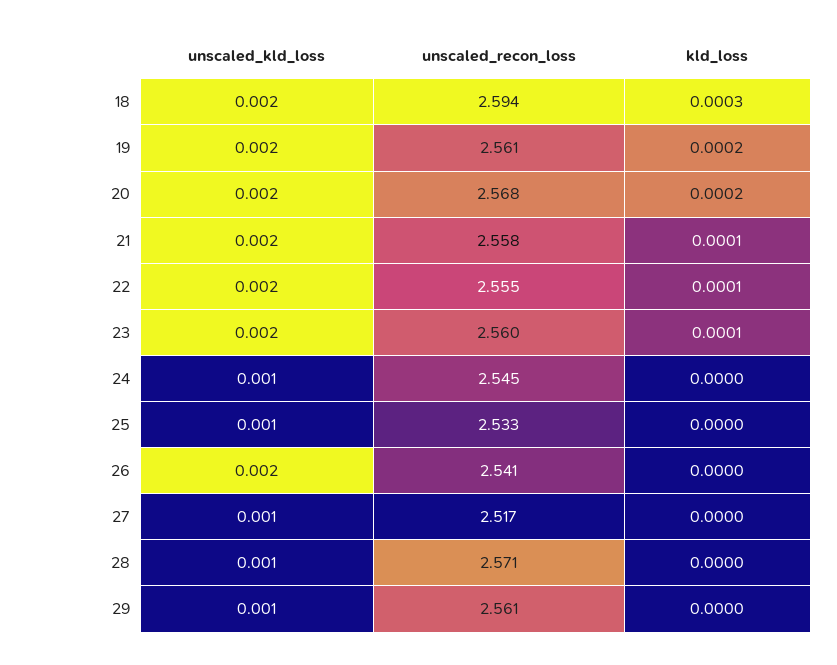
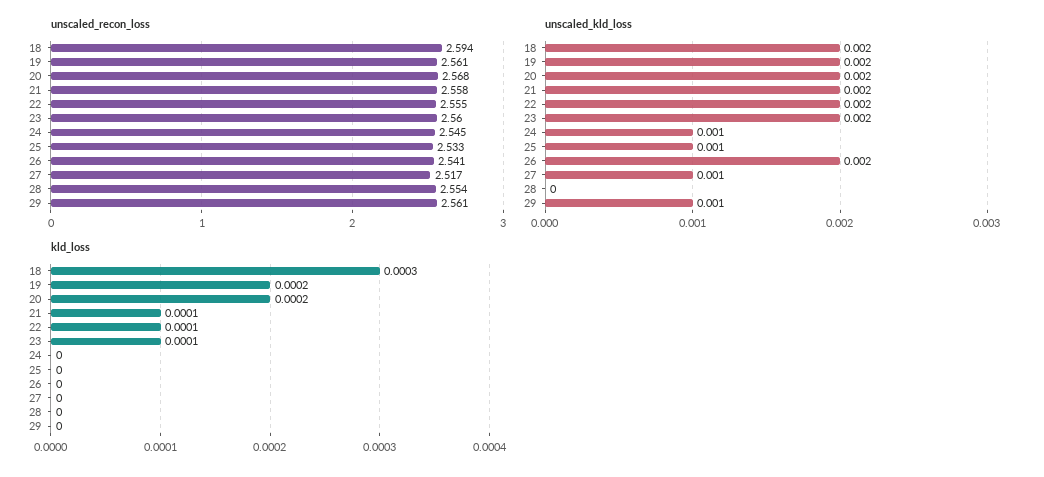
  {
    "unscaled_kld_loss": {
      "18": 0.002,
      "19": 0.002,
      "20": 0.002,
      "21": 0.002,
      "22": 0.002,
      "23": 0.002,
      "24": 0.001,
      "25": 0.001,
      "26": 0.002,
      "27": 0.001,
-     "28": 0.001,
+     "28": 0,
      "29": 0.001
    },
    "unscaled_recon_loss": {
      "18": 2.594,
      "19": 2.561,
      "20": 2.568,
      "21": 2.558,
      "22": 2.555,
      "23": 2.56,
      "24": 2.545,
      "25": 2.533,
      "26": 2.541,
      "27": 2.517,
-     "28": 2.571,
+     "28": 2.554,
      "29": 2.561
    },
    "kld_loss": {
      "18": 0.0003,
      "19": 0.0002,
      "20": 0.0002,
      "21": 0.0001,
      "22": 0.0001,
      "23": 0.0001,
      "24": 0,
      "25": 0,
      "26": 0,
      "27": 0,
      "28": 0,
      "29": 0
    }
  }

